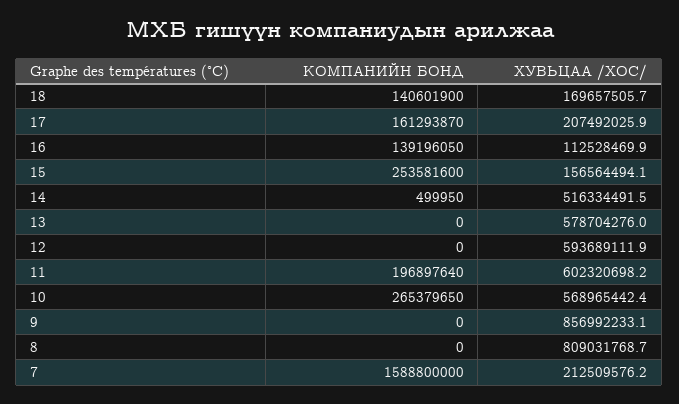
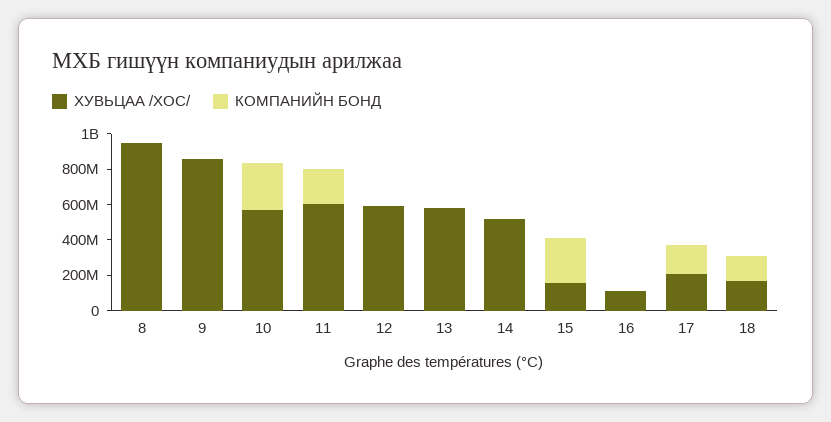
  {
    "КОМПАНИЙН БОНД": {
      "18": 140601900,
      "17": 161293870,
-     "16": 139196050,
+     "16": 0,
      "15": 253581600,
      "14": 499950,
      "13": 0,
      "12": 0,
      "11": 196897640,
      "10": 265379650,
      "9": 0,
-     "8": 0,
+     "8": 0
-     "7": 1588800000
    },
    "ХУВЬЦАА /ХОС/": {
      "18": 169657505.7,
      "17": 207492025.9,
      "16": 112528469.9,
      "15": 156564494.1,
      "14": 516334491.5,
      "13": 578704276,
      "12": 593689111.9,
      "11": 602320698.2,
      "10": 568965442.4,
      "9": 856992233.1,
-     "8": 809031768.7,
+     "8": 950000000
-     "7": 212509576.2
    }
  }

